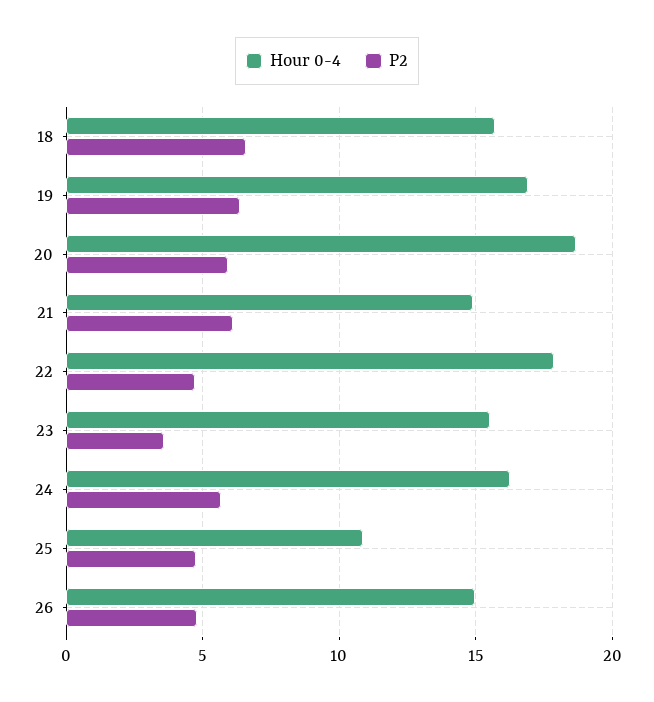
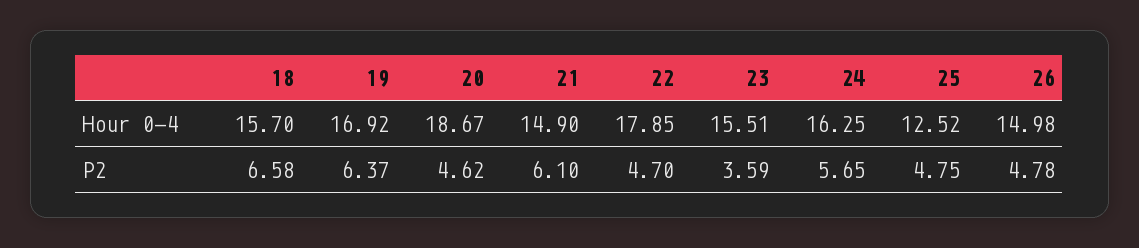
  {
    "Hour 0-4": {
      "18": 15.7,
      "19": 16.92,
      "20": 18.67,
      "21": 14.9,
      "22": 17.85,
      "23": 15.51,
      "24": 16.25,
-     "25": 11,
+     "25": 12.52,
      "26": 14.98
    },
    "P2": {
      "18": 6.58,
      "19": 6.37,
-     "20": 6,
+     "20": 4.62,
      "21": 6.1,
      "22": 4.7,
      "23": 3.59,
      "24": 5.65,
      "25": 4.75,
      "26": 4.78
    }
  }

